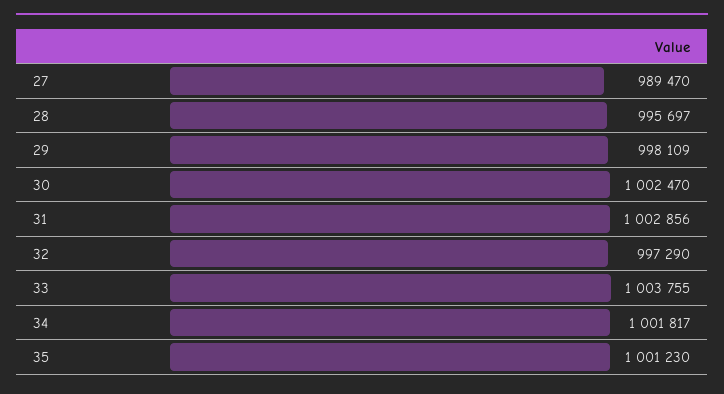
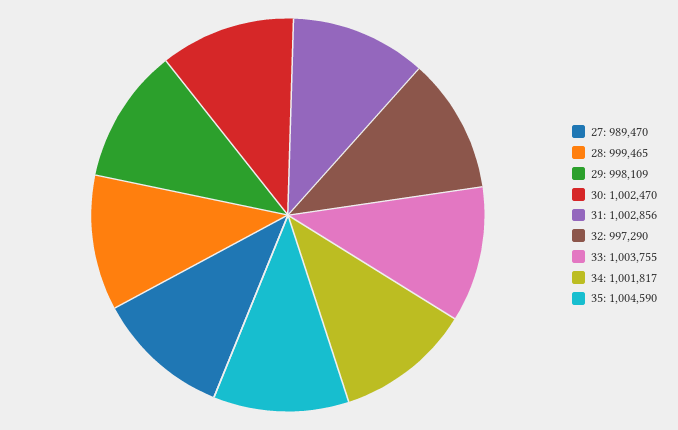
  {
    "27": 989470,
-   "28": 995697,
+   "28": 999465,
    "29": 998109,
    "30": 1002470,
    "31": 1002856,
    "32": 997290,
    "33": 1003755,
    "34": 1001817,
-   "35": 1001230
+   "35": 1004590
  }

